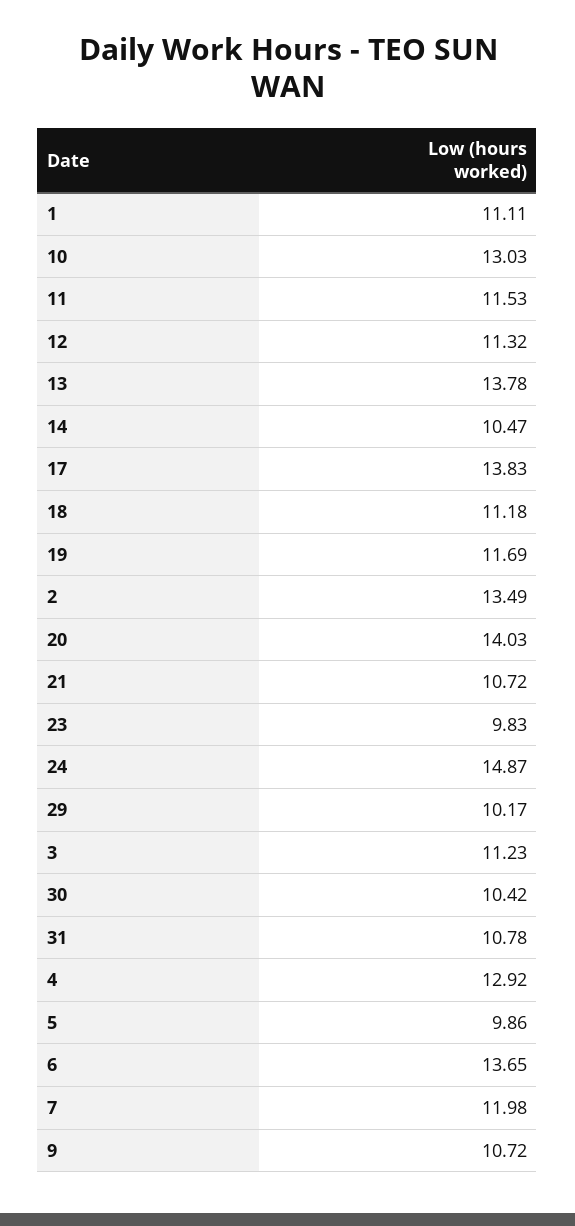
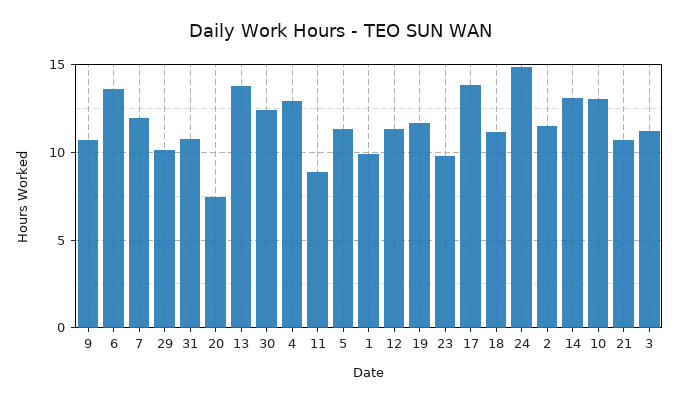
  {
-   "1": 11.11,
+   "1": 10,
    "10": 13.03,
-   "11": 11.53,
+   "11": 9,
    "12": 11.32,
    "13": 13.78,
-   "14": 10.47,
+   "14": 13,
    "17": 13.83,
    "18": 11.18,
    "19": 11.69,
-   "2": 13.49,
+   "2": 11.5,
-   "20": 14.03,
+   "20": 7.5,
    "21": 10.72,
    "23": 9.83,
    "24": 14.87,
    "29": 10.17,
    "3": 11.23,
-   "30": 10.42,
+   "30": 12.5,
    "31": 10.78,
    "4": 12.92,
-   "5": 9.86,
+   "5": 11.5,
    "6": 13.65,
    "7": 11.98,
    "9": 10.72
  }

